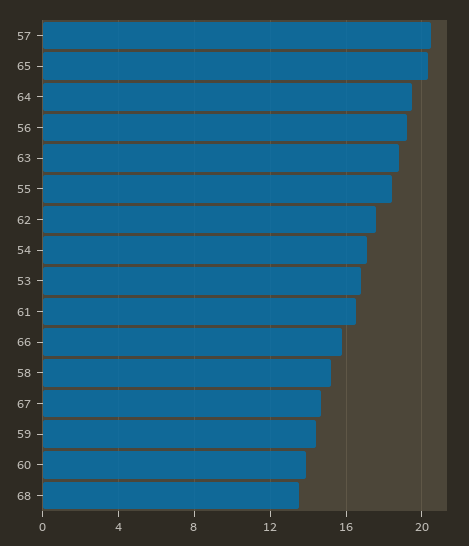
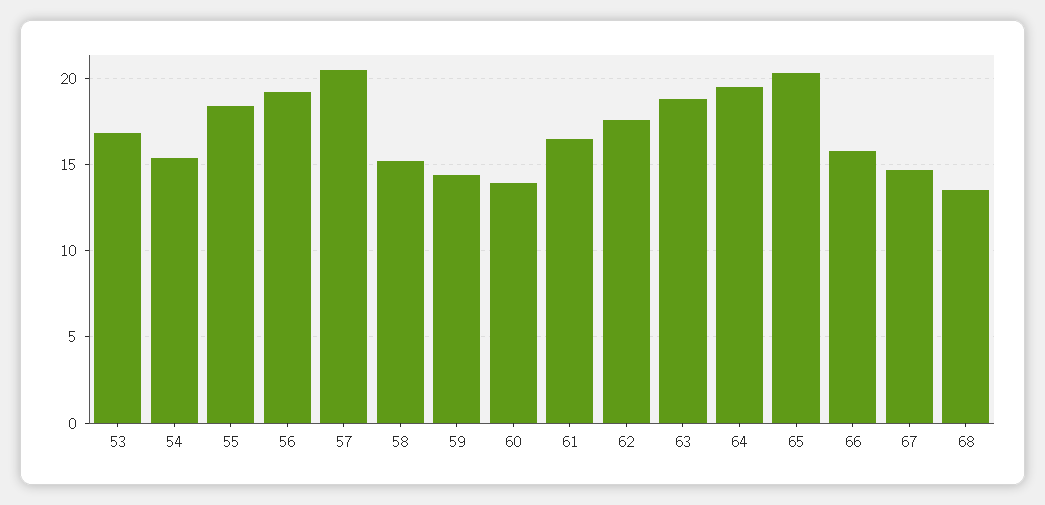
  {
    "57": 20.5,
    "65": 20.5,
    "64": 19.5,
    "56": 19,
    "63": 19,
    "55": 18.5,
    "62": 17.5,
-   "54": 17,
+   "54": 15.5,
    "53": 17,
    "61": 16.5,
    "66": 16,
    "58": 15,
    "67": 14.5,
    "59": 14.5,
    "60": 14,
    "68": 13.5
  }

